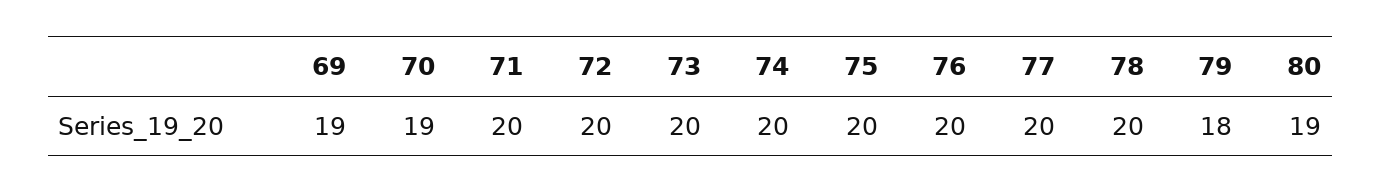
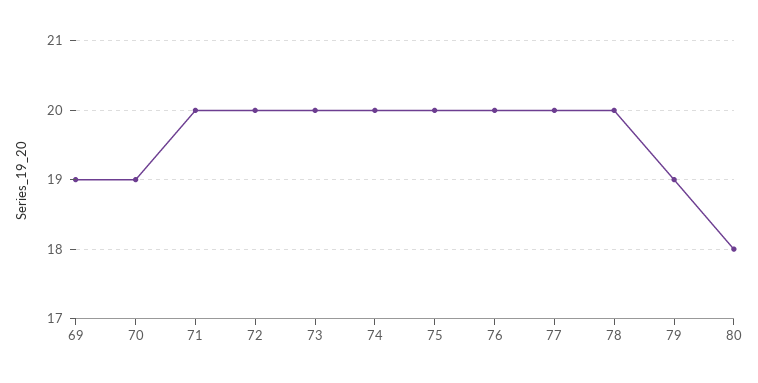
  {
    "69": 19,
    "70": 19,
    "71": 20,
    "72": 20,
    "73": 20,
    "74": 20,
    "75": 20,
    "76": 20,
    "77": 20,
    "78": 20,
-   "79": 18,
+   "79": 19,
-   "80": 19
+   "80": 18
  }

